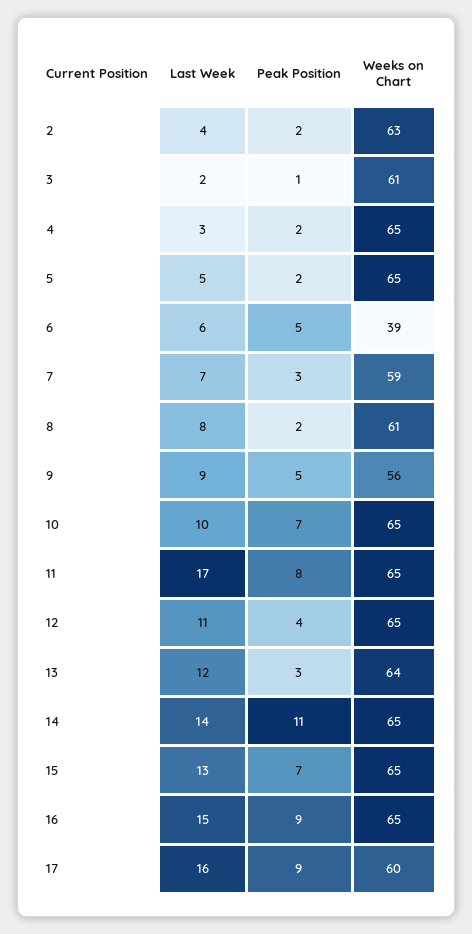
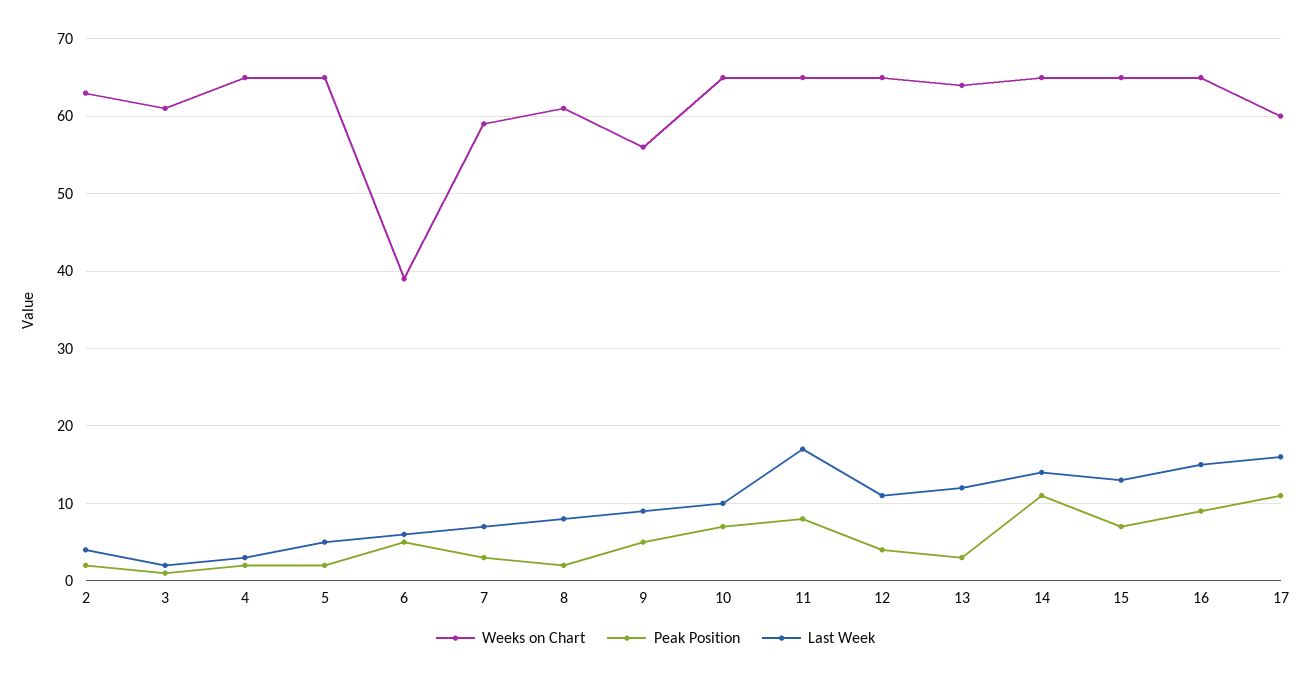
  {
    "Last Week": {
      "2": 4,
      "3": 2,
      "4": 3,
      "5": 5,
      "6": 6,
      "7": 7,
      "8": 8,
      "9": 9,
      "10": 10,
      "11": 17,
      "12": 11,
      "13": 12,
      "14": 14,
      "15": 13,
      "16": 15,
      "17": 16
    },
    "Peak Position": {
      "2": 2,
      "3": 1,
      "4": 2,
      "5": 2,
      "6": 5,
      "7": 3,
      "8": 2,
      "9": 5,
      "10": 7,
      "11": 8,
      "12": 4,
      "13": 3,
      "14": 11,
      "15": 7,
      "16": 9,
-     "17": 9
+     "17": 11
    },
    "Weeks on Chart": {
      "2": 63,
      "3": 61,
      "4": 65,
      "5": 65,
      "6": 39,
      "7": 59,
      "8": 61,
      "9": 56,
      "10": 65,
      "11": 65,
      "12": 65,
      "13": 64,
      "14": 65,
      "15": 65,
      "16": 65,
      "17": 60
    }
  }

